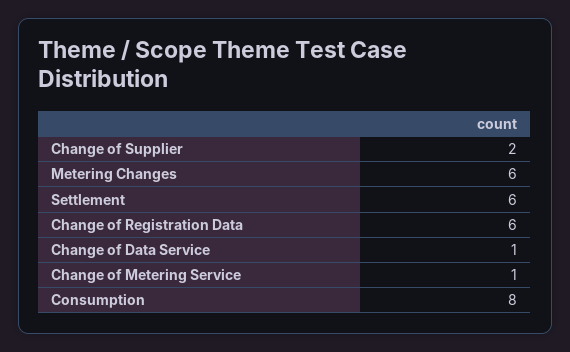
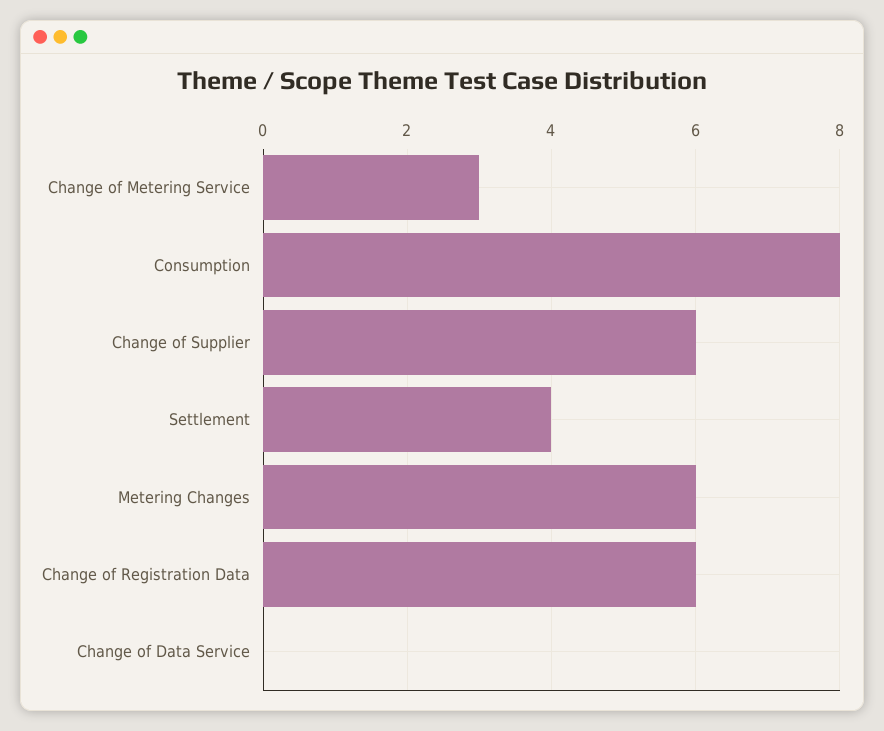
  {
-   "Change of Supplier": 2,
+   "Change of Supplier": 6,
    "Metering Changes": 6,
-   "Settlement": 6,
+   "Settlement": 4,
    "Change of Registration Data": 6,
-   "Change of Data Service": 1,
+   "Change of Data Service": 0,
-   "Change of Metering Service": 1,
+   "Change of Metering Service": 3,
    "Consumption": 8
  }

